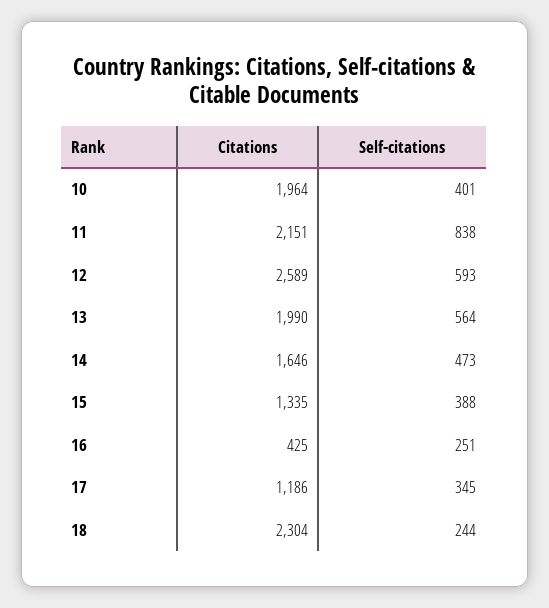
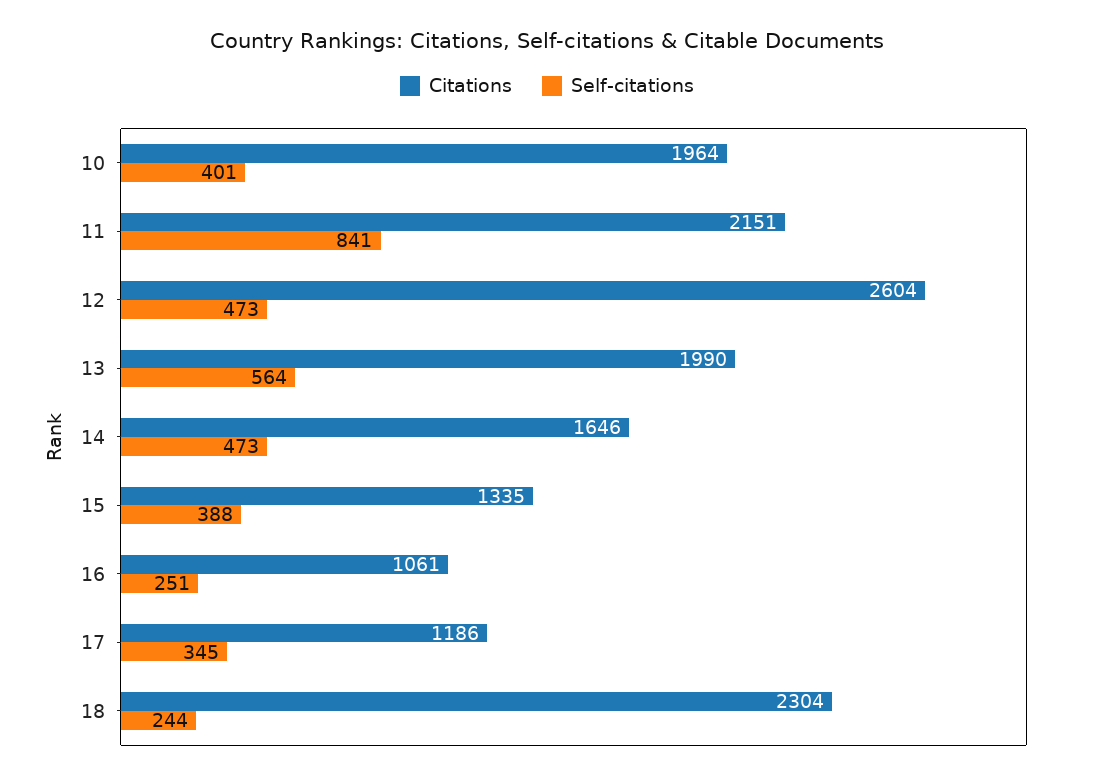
  {
    "Citations": {
      "10": 1964,
      "11": 2151,
-     "12": 2589,
+     "12": 2604,
      "13": 1990,
      "14": 1646,
      "15": 1335,
-     "16": 425,
+     "16": 1061,
      "17": 1186,
      "18": 2304
    },
    "Self-citations": {
      "10": 401,
-     "11": 838,
+     "11": 841,
-     "12": 593,
+     "12": 473,
      "13": 564,
      "14": 473,
      "15": 388,
      "16": 251,
      "17": 345,
      "18": 244
    }
  }

